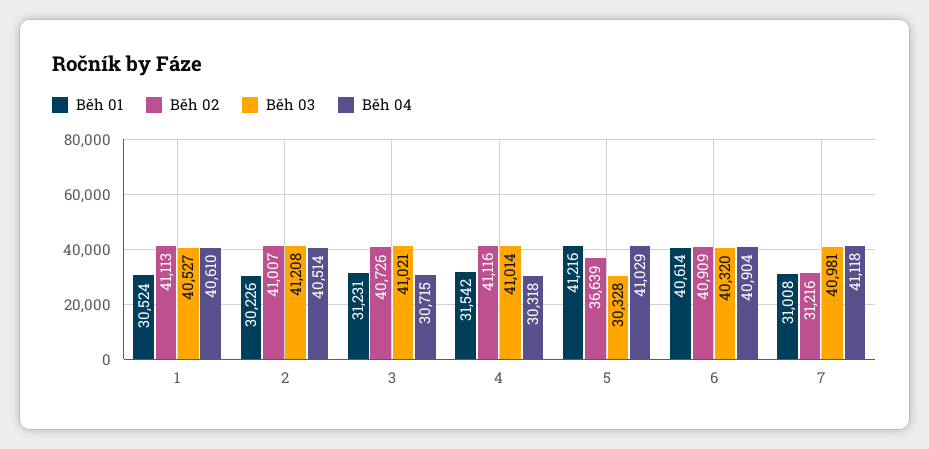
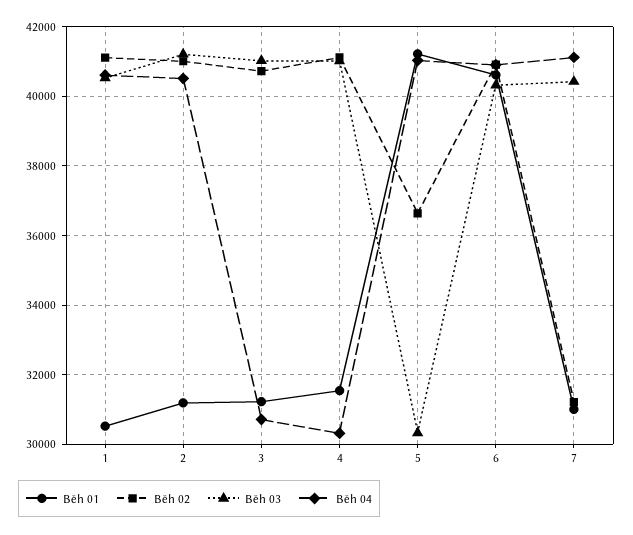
  {
    "Běh 01": {
      "1": 30524,
-     "2": 30226,
+     "2": 31200,
      "3": 31231,
      "4": 31542,
      "5": 41216,
      "6": 40614,
      "7": 31008
    },
    "Běh 02": {
      "1": 41113,
      "2": 41007,
      "3": 40726,
      "4": 41116,
      "5": 36639,
      "6": 40909,
      "7": 31216
    },
    "Běh 03": {
      "1": 40527,
      "2": 41208,
      "3": 41021,
      "4": 41014,
      "5": 30328,
      "6": 40320,
-     "7": 40981
+     "7": 40400
    },
    "Běh 04": {
      "1": 40610,
      "2": 40514,
      "3": 30715,
      "4": 30318,
      "5": 41029,
      "6": 40904,
      "7": 41118
    }
  }

